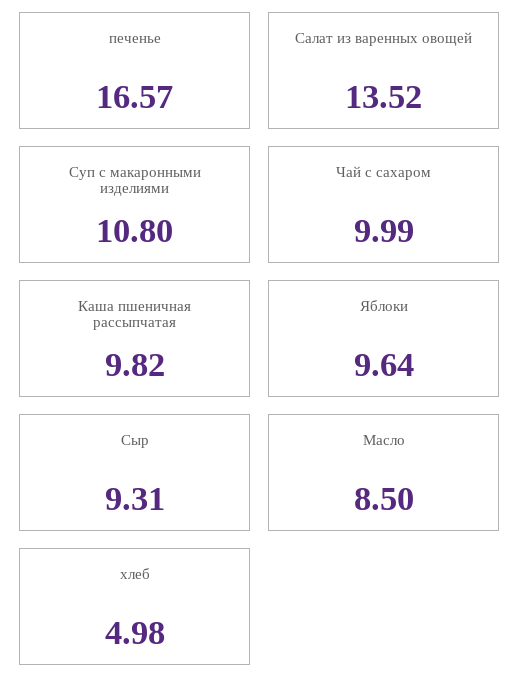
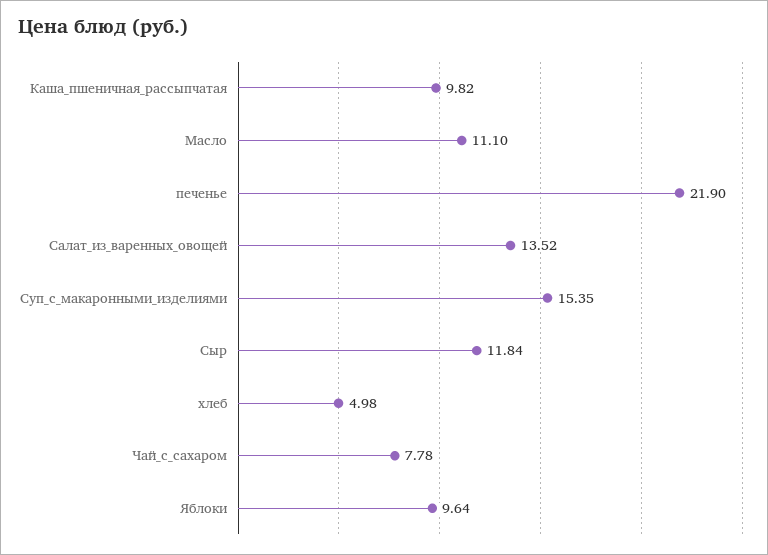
  {
-   "печенье": 16.57,
+   "печенье": 21.9,
    "Салат из варенных овощей": 13.52,
-   "Суп с макаронными изделиями": 10.8,
+   "Суп с макаронными изделиями": 15.35,
-   "Чай с сахаром": 9.99,
+   "Чай с сахаром": 7.78,
    "Каша пшеничная рассыпчатая": 9.82,
    "Яблоки": 9.64,
-   "Сыр": 9.31,
+   "Сыр": 11.84,
-   "Масло": 8.5,
+   "Масло": 11.1,
    "хлеб": 4.98
  }

